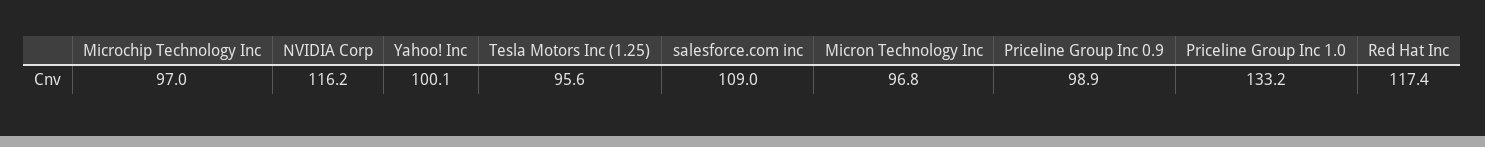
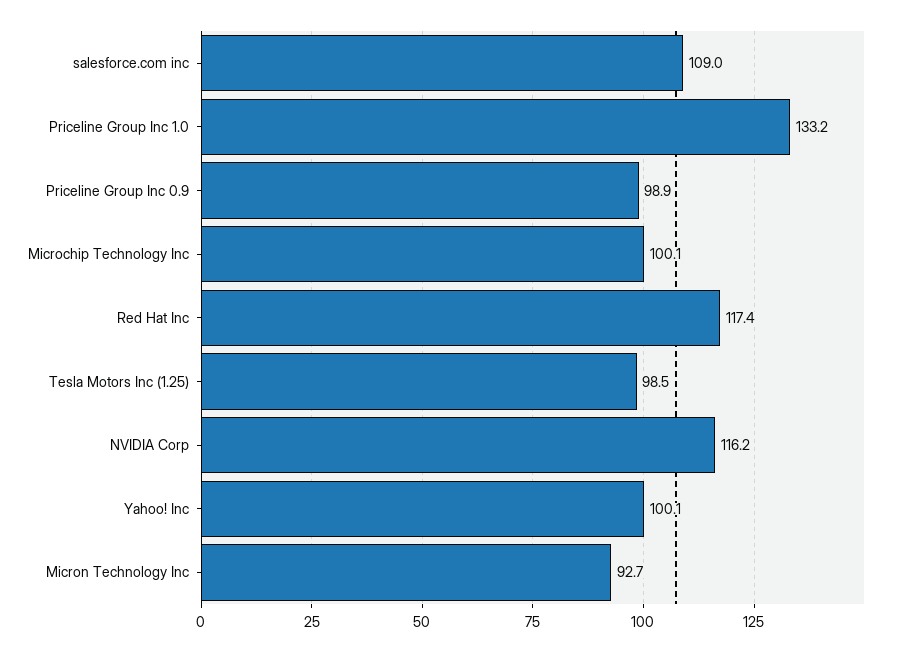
  {
-   "Microchip Technology Inc": 97,
+   "Microchip Technology Inc": 100.1,
    "NVIDIA Corp": 116.2,
    "Yahoo! Inc": 100.1,
-   "Tesla Motors Inc (1.25)": 95.6,
+   "Tesla Motors Inc (1.25)": 98.5,
    "salesforce.com inc": 109,
-   "Micron Technology Inc": 96.8,
+   "Micron Technology Inc": 92.7,
    "Priceline Group Inc 0.9": 98.9,
    "Priceline Group Inc 1.0": 133.2,
    "Red Hat Inc": 117.4
  }

